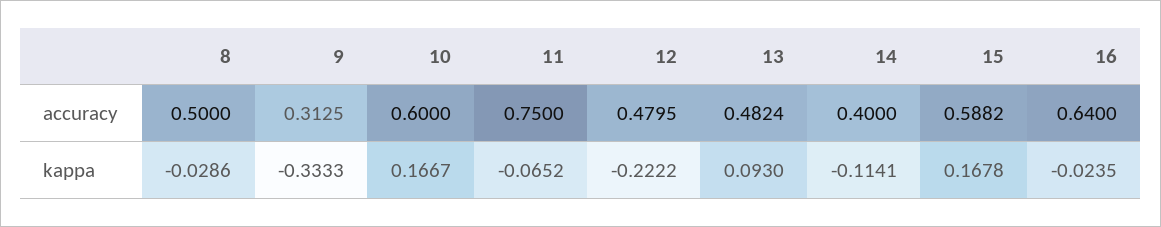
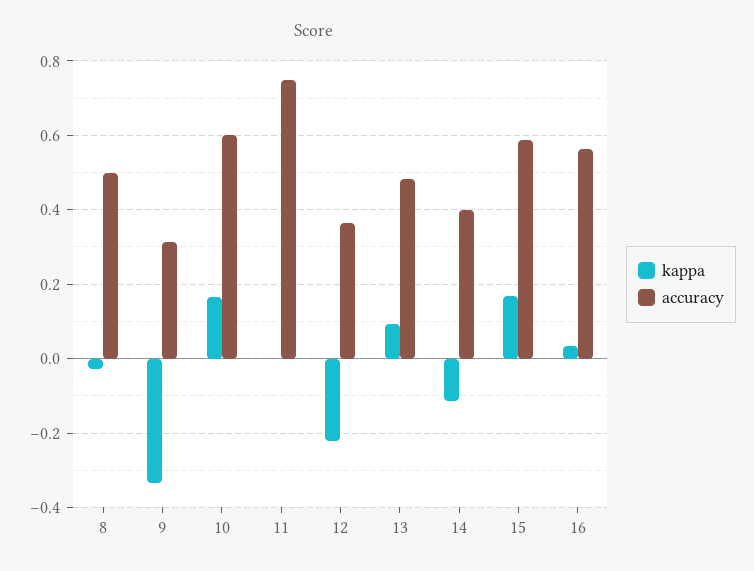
  {
    "accuracy": {
      "8": 0.5,
      "9": 0.3125,
      "10": 0.6,
      "11": 0.75,
-     "12": 0.4795,
+     "12": 0.36,
      "13": 0.4824,
      "14": 0.4,
      "15": 0.5882,
-     "16": 0.64
+     "16": 0.56
    },
    "kappa": {
      "8": -0.0286,
      "9": -0.3333,
      "10": 0.1667,
-     "11": -0.0652,
+     "11": 0,
      "12": -0.2222,
      "13": 0.093,
      "14": -0.1141,
      "15": 0.1678,
-     "16": -0.0235
+     "16": 0.04
    }
  }

